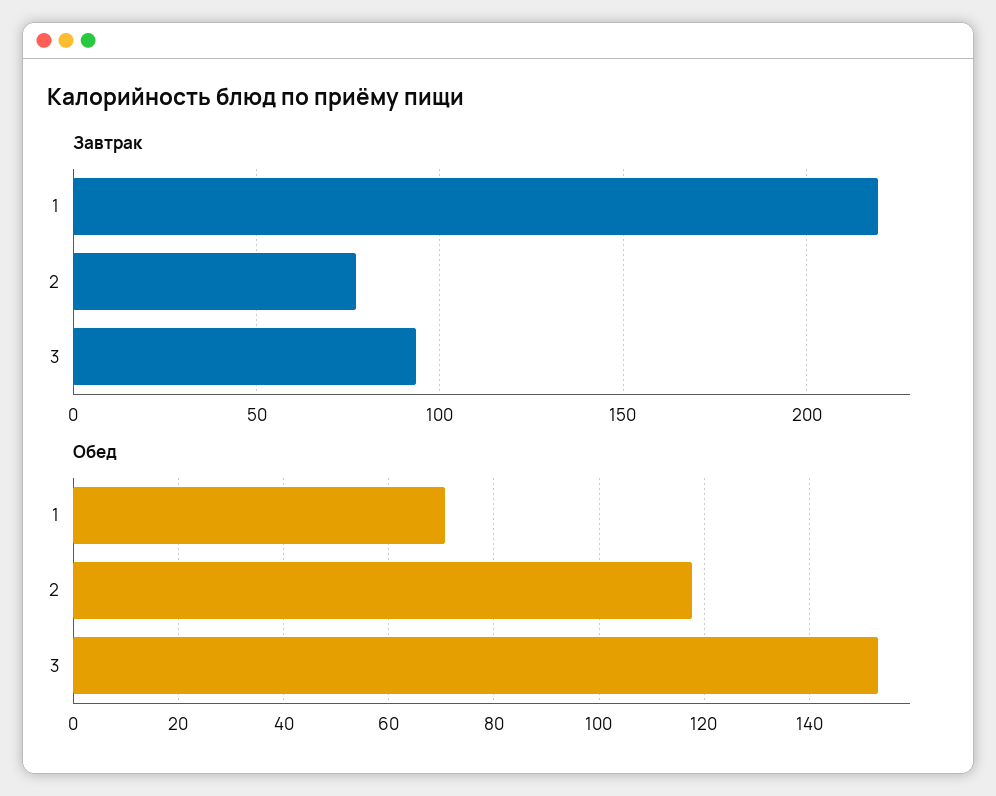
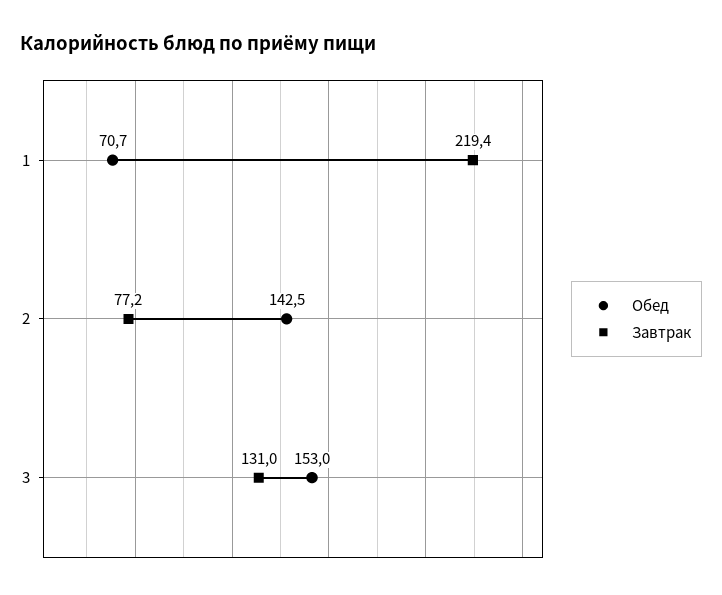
  {
    "Завтрак": {
      "1": 219.4,
      "2": 77.2,
-     "3": 95
+     "3": 131
    },
    "Обед": {
      "1": 70.7,
-     "2": 118,
+     "2": 142.5,
      "3": 153
    }
  }

